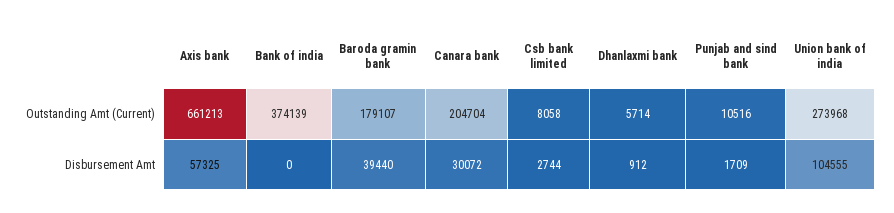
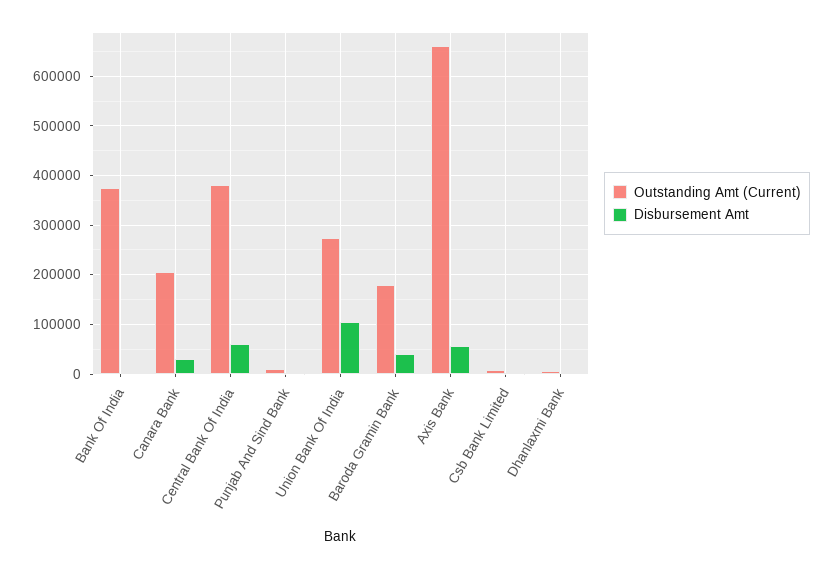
  {
    "Outstanding Amt (Current)": {
      "Axis bank": 661213,
      "Bank of india": 374139,
      "Baroda gramin bank": 179107,
      "Canara bank": 204704,
      "Csb bank limited": 8058,
      "Dhanlaxmi bank": 5714,
      "Punjab and sind bank": 10516,
-     "Union bank of india": 273968
+     "Union bank of india": 273968,
+     "Central Bank Of India": 380000
    },
    "Disbursement Amt": {
      "Axis bank": 57325,
      "Bank of india": 0,
      "Baroda gramin bank": 39440,
      "Canara bank": 30072,
      "Csb bank limited": 2744,
      "Dhanlaxmi bank": 912,
      "Punjab and sind bank": 1709,
-     "Union bank of india": 104555
+     "Union bank of india": 104555,
+     "Central Bank Of India": 60000
    }
  }

